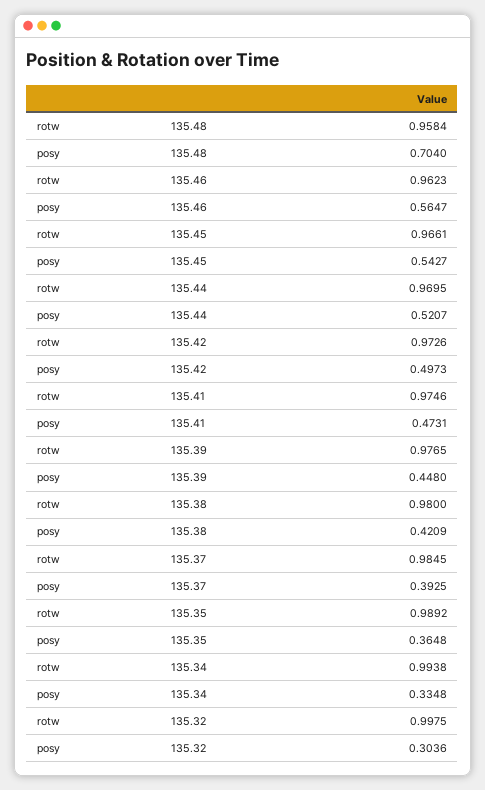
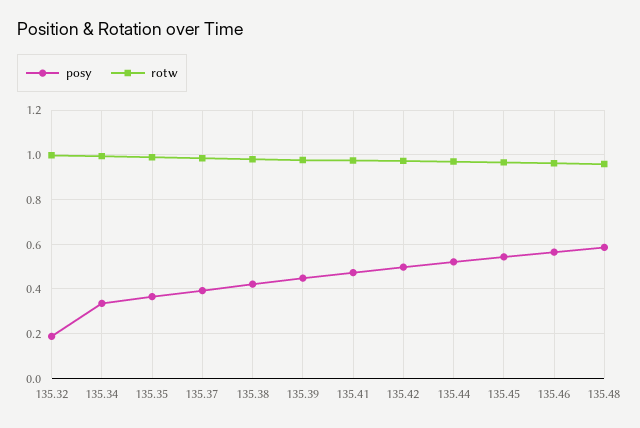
  {
    "rotw": {
      "135.48": 0.9584,
      "135.46": 0.9623,
      "135.45": 0.9661,
      "135.44": 0.9695,
      "135.42": 0.9726,
      "135.41": 0.9746,
      "135.39": 0.9765,
      "135.38": 0.98,
      "135.37": 0.9845,
      "135.35": 0.9892,
      "135.34": 0.9938,
      "135.32": 0.9975
    },
    "posy": {
-     "135.48": 0.704,
+     "135.48": 0.6,
      "135.46": 0.5647,
      "135.45": 0.5427,
      "135.44": 0.5207,
      "135.42": 0.4973,
      "135.41": 0.4731,
      "135.39": 0.448,
      "135.38": 0.4209,
      "135.37": 0.3925,
      "135.35": 0.3648,
      "135.34": 0.3348,
-     "135.32": 0.3036
+     "135.32": 0.2
    }
  }

